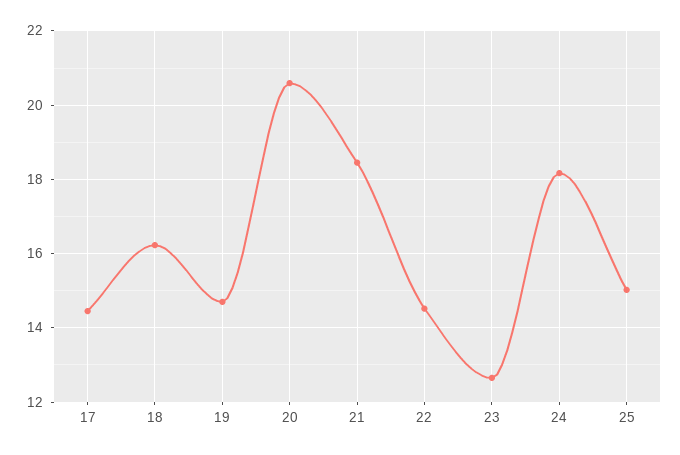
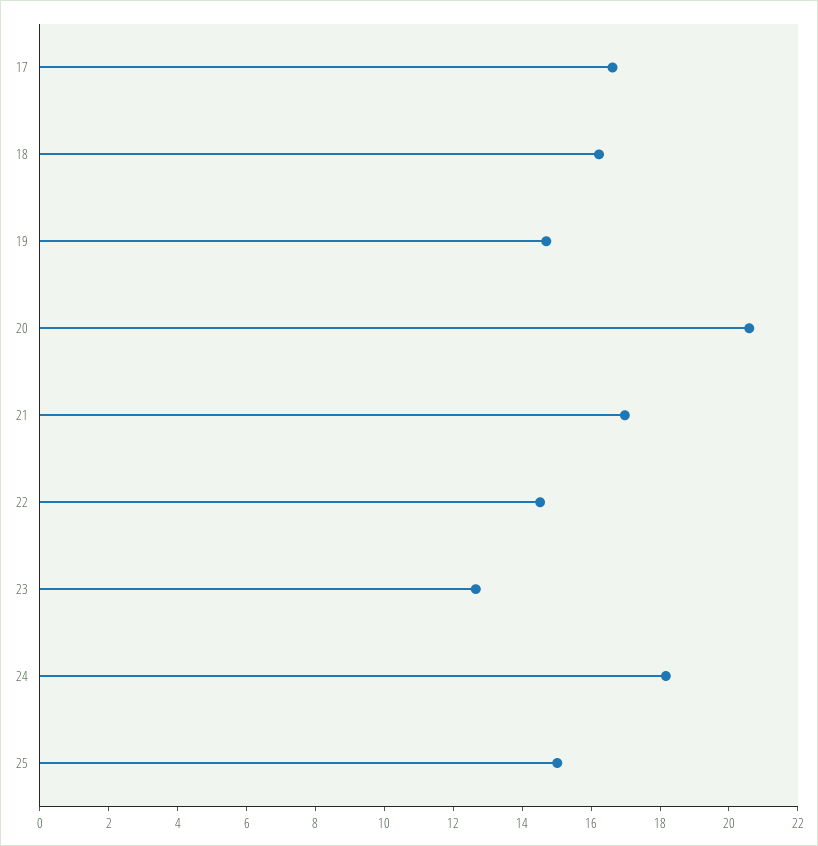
  {
-   "17": 14.4,
+   "17": 16.5,
    "18": 16.2,
    "19": 14.8,
    "20": 20.6,
-   "21": 18.4,
+   "21": 17,
    "22": 14.6,
    "23": 12.6,
    "24": 18.2,
    "25": 15
  }

